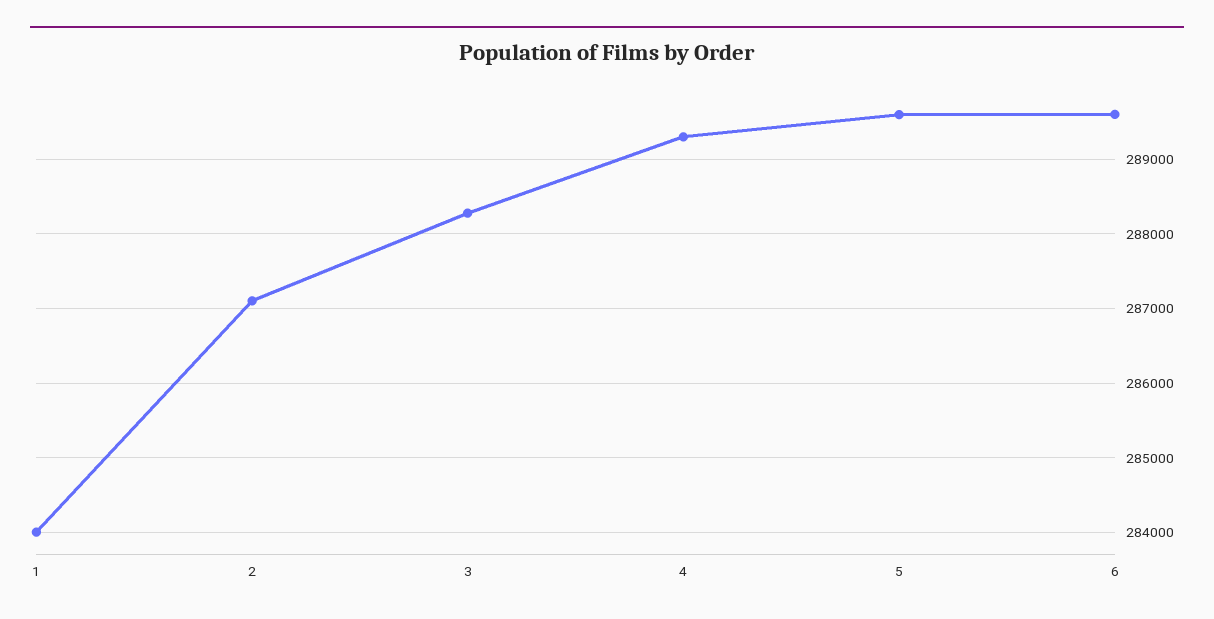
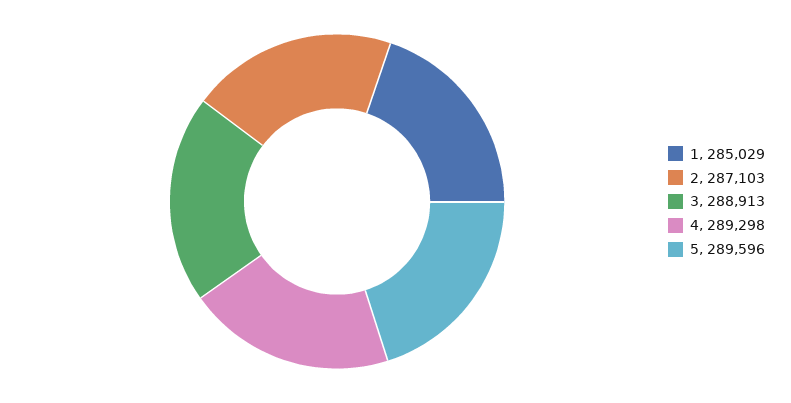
  {
-   "1": 284000,
+   "1": 285029,
    "2": 287103,
-   "3": 288300,
+   "3": 288913,
    "4": 289298,
-   "5": 289596,
+   "5": 289596
-   "6": 289600
  }

